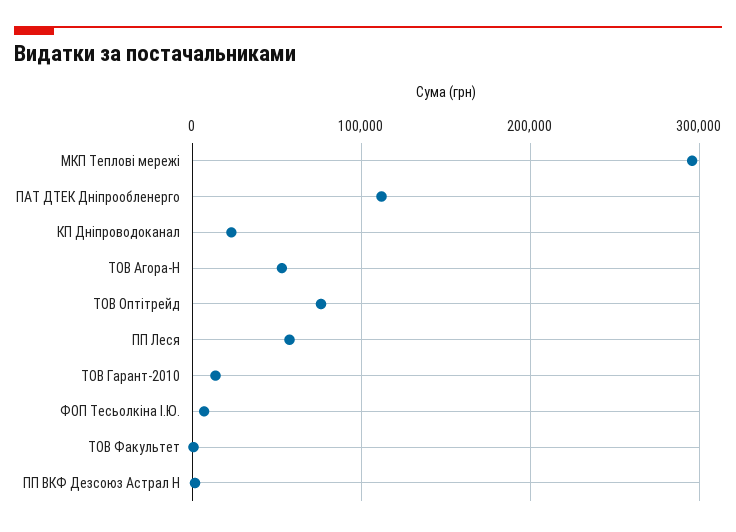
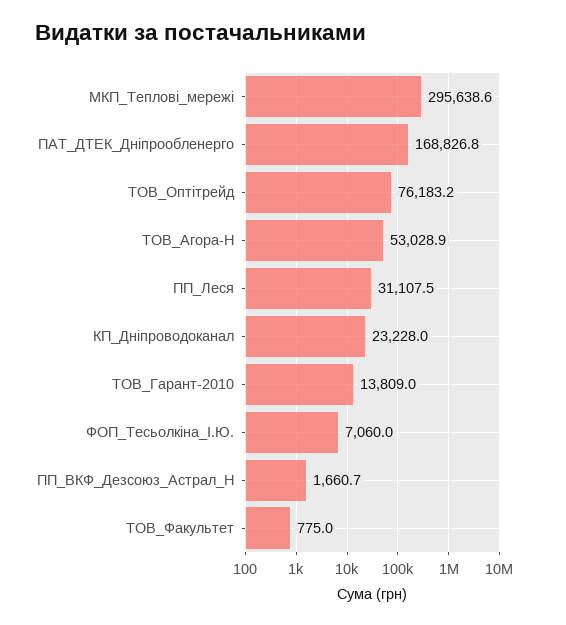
  {
    "МКП Теплові мережі": 295638.6,
-   "ПАТ ДТЕК Дніпрообленерго": 110000,
+   "ПАТ ДТЕК Дніпрообленерго": 168826.8,
    "КП Дніпроводоканал": 23228,
    "ТОВ Агора-Н": 53028.9,
    "ТОВ Оптітрейд": 76183.2,
-   "ПП Леся": 60000,
+   "ПП Леся": 31107.5,
    "ТОВ Гарант-2010": 13809,
    "ФОП Тесьолкіна І.Ю.": 7060,
    "ТОВ Факультет": 775,
    "ПП ВКФ Дезсоюз Астрал Н": 1660.7
  }

